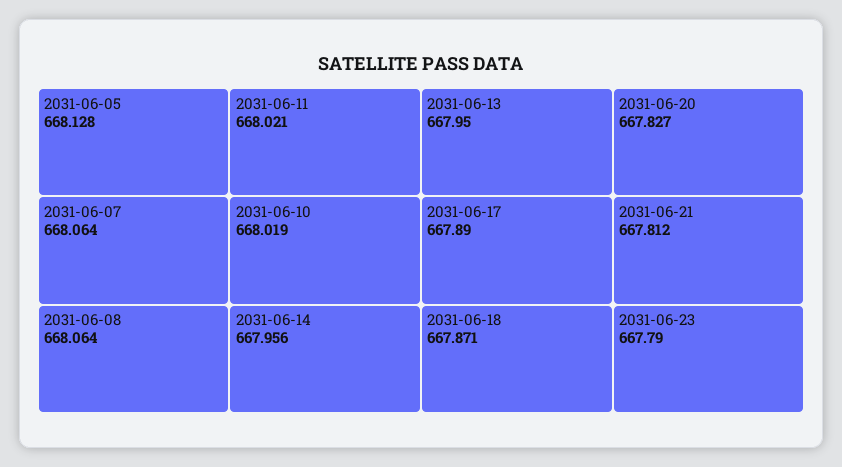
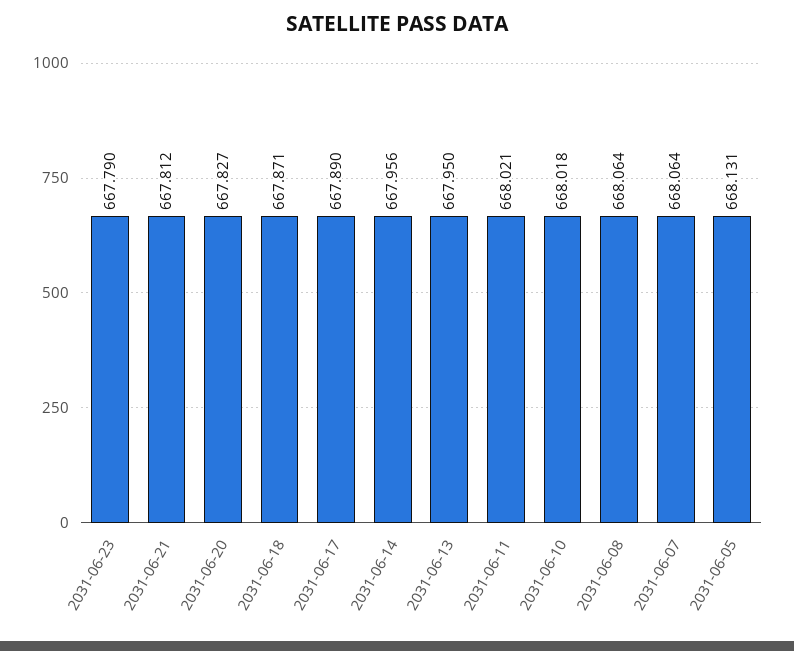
  {
-   "2031-06-05": 668.128,
+   "2031-06-05": 668.131,
    "2031-06-07": 668.064,
    "2031-06-08": 668.064,
    "2031-06-11": 668.021,
-   "2031-06-10": 668.019,
+   "2031-06-10": 668.018,
    "2031-06-14": 667.956,
    "2031-06-13": 667.95,
    "2031-06-17": 667.89,
    "2031-06-18": 667.871,
    "2031-06-20": 667.827,
    "2031-06-21": 667.812,
    "2031-06-23": 667.79
  }

